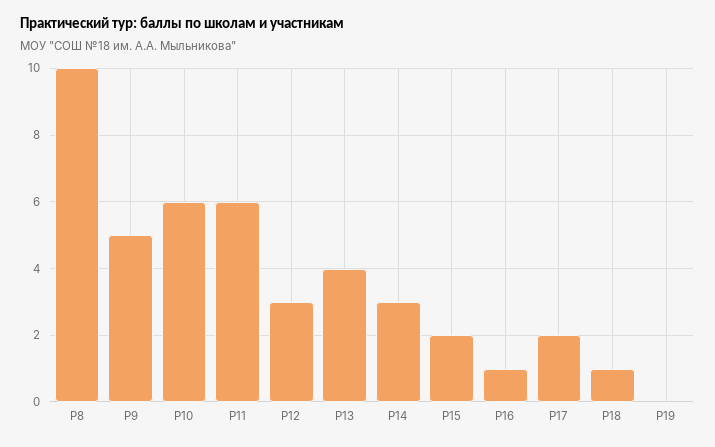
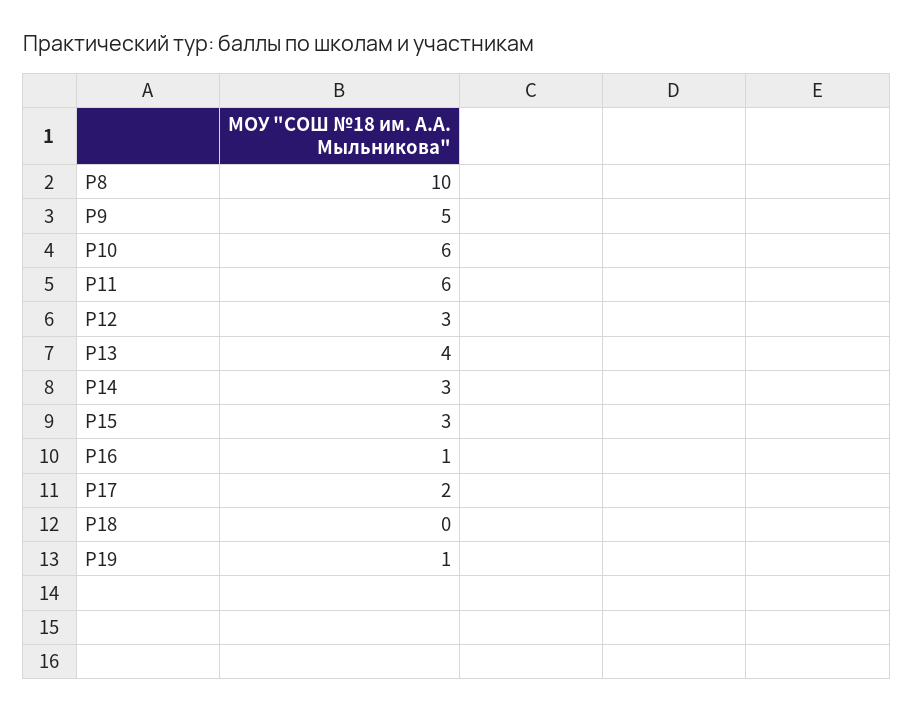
  {
    "Р8": 10,
    "Р9": 5,
    "Р10": 6,
    "Р11": 6,
    "Р12": 3,
    "Р13": 4,
    "Р14": 3,
-   "Р15": 2,
+   "Р15": 3,
    "Р16": 1,
    "Р17": 2,
-   "Р18": 1,
+   "Р18": 0,
-   "Р19": 0
+   "Р19": 1
  }

